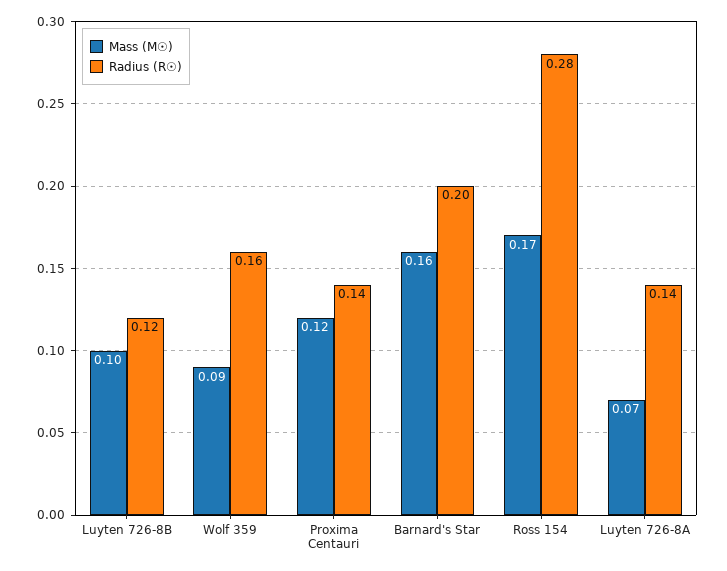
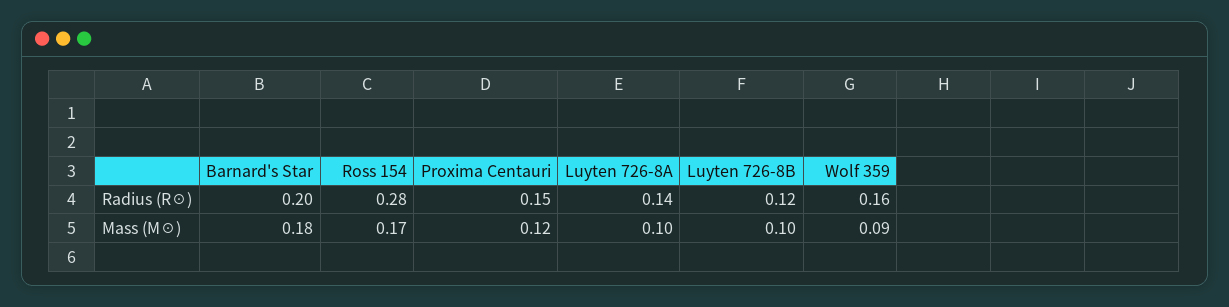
  {
    "Mass (M☉)": {
      "Luyten 726-8B": 0.1,
      "Wolf 359": 0.09,
      "Proxima Centauri": 0.12,
-     "Barnard's Star": 0.16,
+     "Barnard's Star": 0.18,
      "Ross 154": 0.17,
-     "Luyten 726-8A": 0.07
+     "Luyten 726-8A": 0.1
    },
    "Radius (R☉)": {
      "Luyten 726-8B": 0.12,
      "Wolf 359": 0.16,
-     "Proxima Centauri": 0.14,
+     "Proxima Centauri": 0.15,
      "Barnard's Star": 0.2,
      "Ross 154": 0.28,
      "Luyten 726-8A": 0.14
    }
  }

